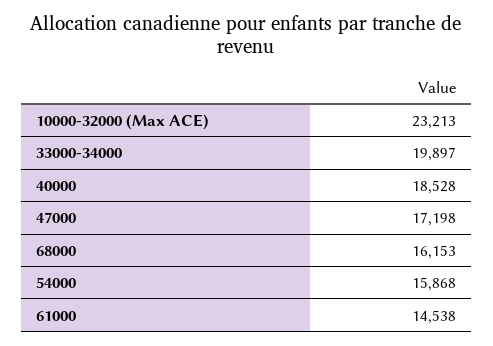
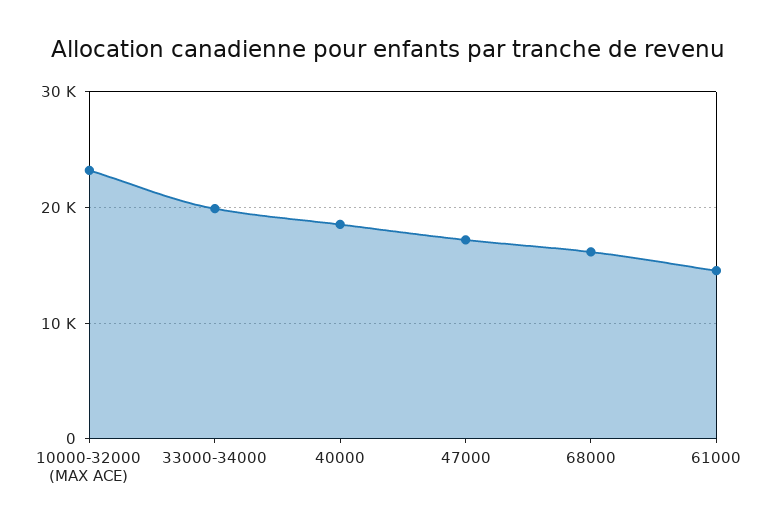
  {
    "10000-32000 (Max ACE)": 23213,
    "33000-34000": 19897,
    "40000": 18528,
    "47000": 17198,
    "68000": 16153,
-   "54000": 15868,
    "61000": 14538
  }

